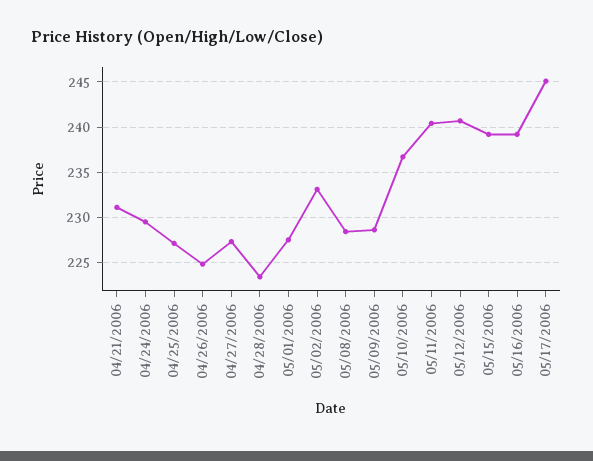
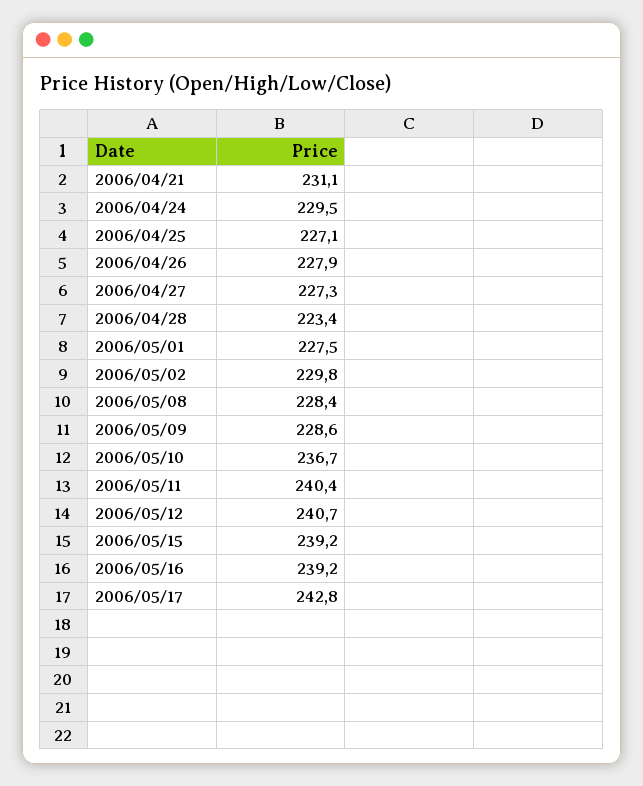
  {
    "04/21/2006": 231.1,
    "04/24/2006": 229.5,
    "04/25/2006": 227.1,
-   "04/26/2006": 225,
+   "04/26/2006": 227.9,
    "04/27/2006": 227.3,
    "04/28/2006": 223.4,
    "05/01/2006": 227.5,
-   "05/02/2006": 233,
+   "05/02/2006": 229.8,
    "05/08/2006": 228.4,
    "05/09/2006": 228.6,
    "05/10/2006": 236.7,
    "05/11/2006": 240.4,
    "05/12/2006": 240.7,
    "05/15/2006": 239.2,
    "05/16/2006": 239.2,
-   "05/17/2006": 245
+   "05/17/2006": 242.8
  }

